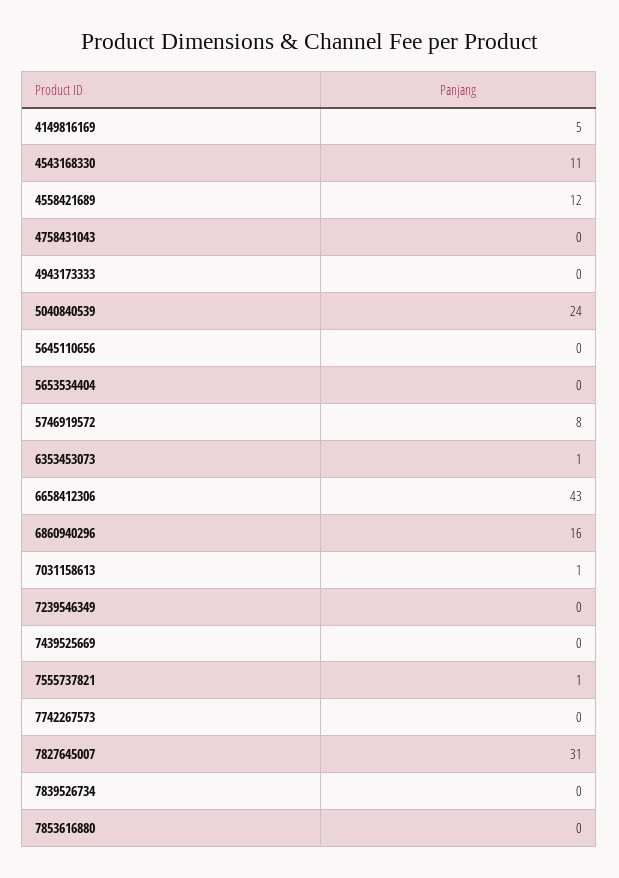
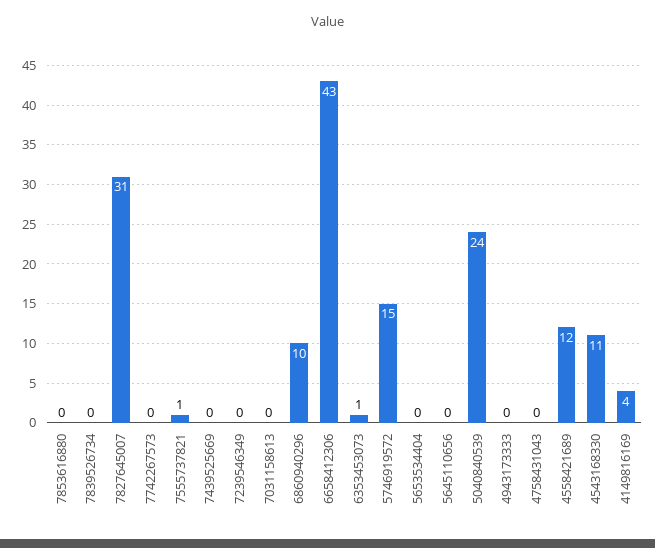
  {
-   "4149816169": 5,
+   "4149816169": 4,
    "4543168330": 11,
    "4558421689": 12,
    "4758431043": 0,
    "4943173333": 0,
    "5040840539": 24,
    "5645110656": 0,
    "5653534404": 0,
-   "5746919572": 8,
+   "5746919572": 15,
    "6353453073": 1,
    "6658412306": 43,
-   "6860940296": 16,
+   "6860940296": 10,
-   "7031158613": 1,
+   "7031158613": 0,
    "7239546349": 0,
    "7439525669": 0,
    "7555737821": 1,
    "7742267573": 0,
    "7827645007": 31,
    "7839526734": 0,
    "7853616880": 0
  }

